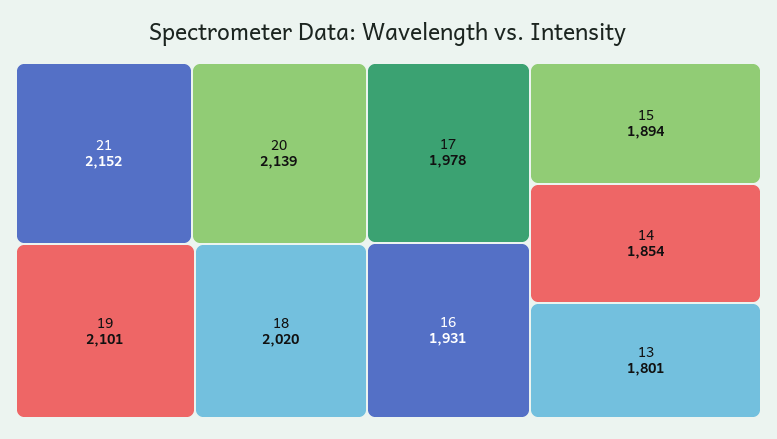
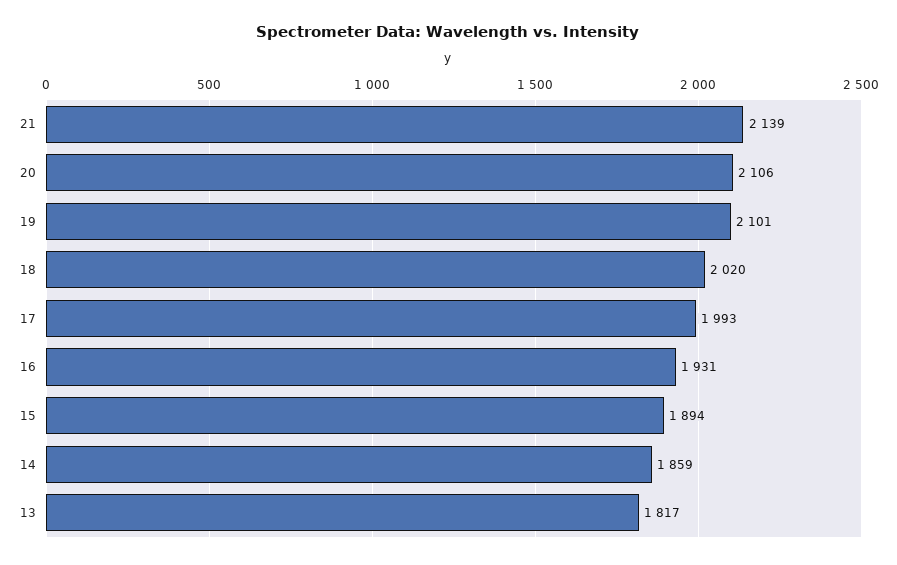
  {
-   "21": 2152,
+   "21": 2139,
-   "20": 2139,
+   "20": 2106,
    "19": 2101,
    "18": 2020,
-   "17": 1978,
+   "17": 1993,
    "16": 1931,
    "15": 1894,
-   "14": 1854,
+   "14": 1859,
-   "13": 1801
+   "13": 1817
  }

